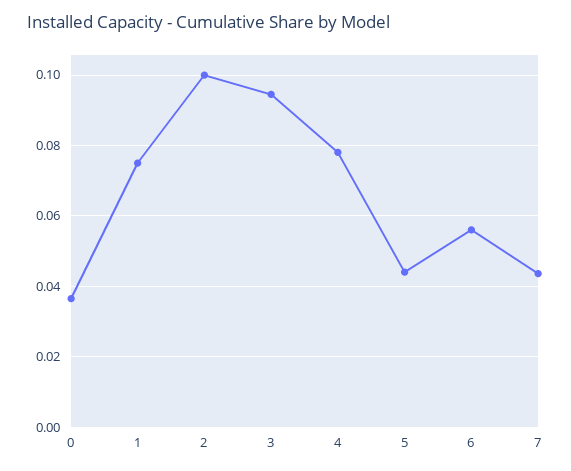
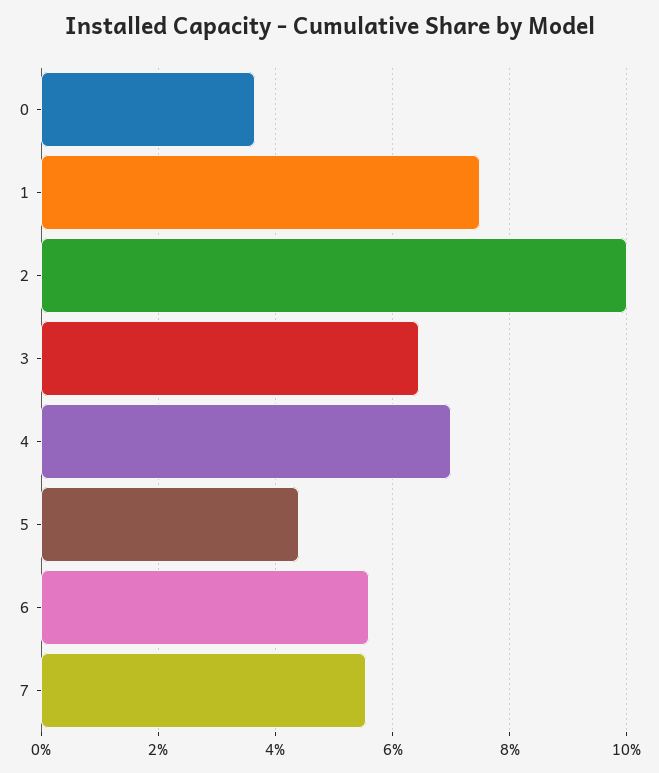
  {
    "0": 0.036,
    "1": 0.076,
    "2": 0.1,
-   "3": 0.094,
+   "3": 0.064,
-   "4": 0.078,
+   "4": 0.07,
    "5": 0.044,
    "6": 0.056,
-   "7": 0.044
+   "7": 0.056
  }

